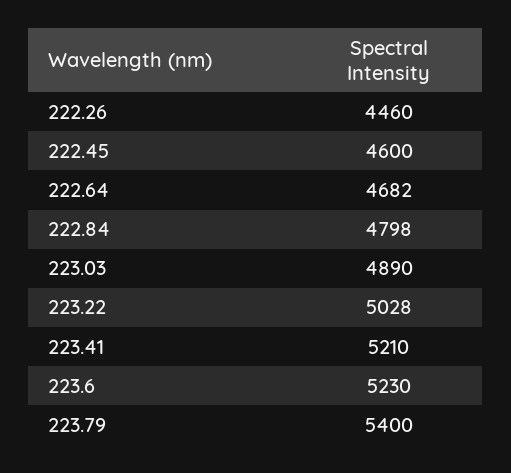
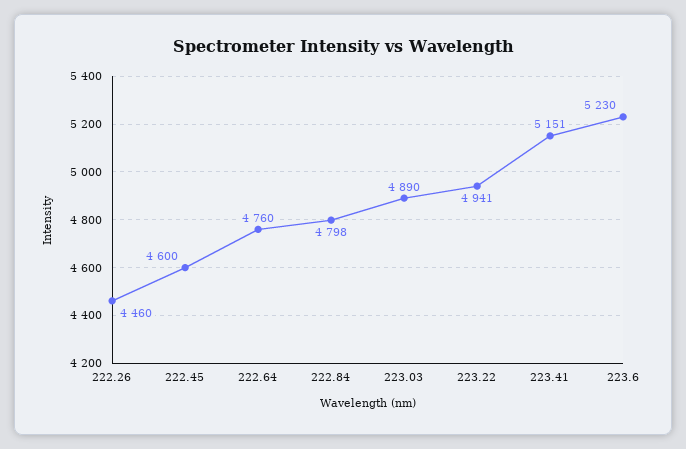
  {
    "222.26": 4460,
    "222.45": 4600,
-   "222.64": 4682,
+   "222.64": 4760,
    "222.84": 4798,
    "223.03": 4890,
-   "223.22": 5028,
+   "223.22": 4941,
-   "223.41": 5210,
+   "223.41": 5151,
-   "223.6": 5230,
+   "223.6": 5230
-   "223.79": 5400
  }

